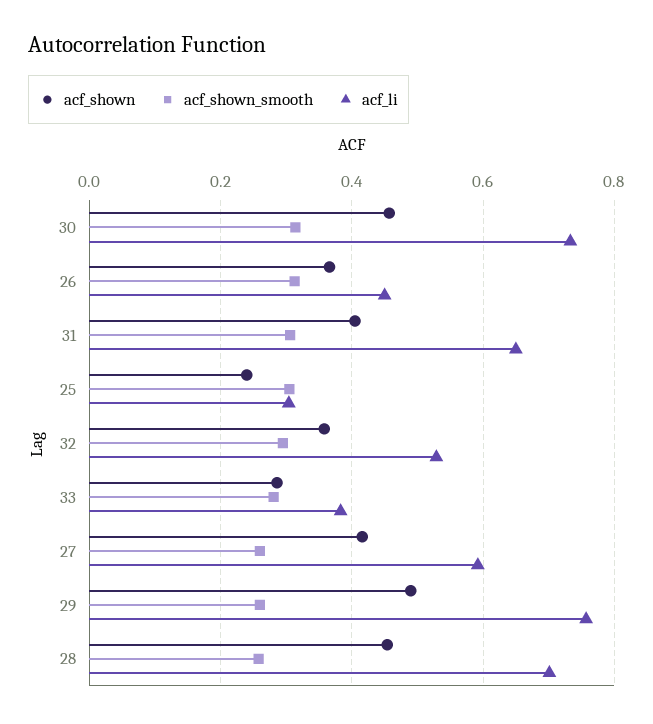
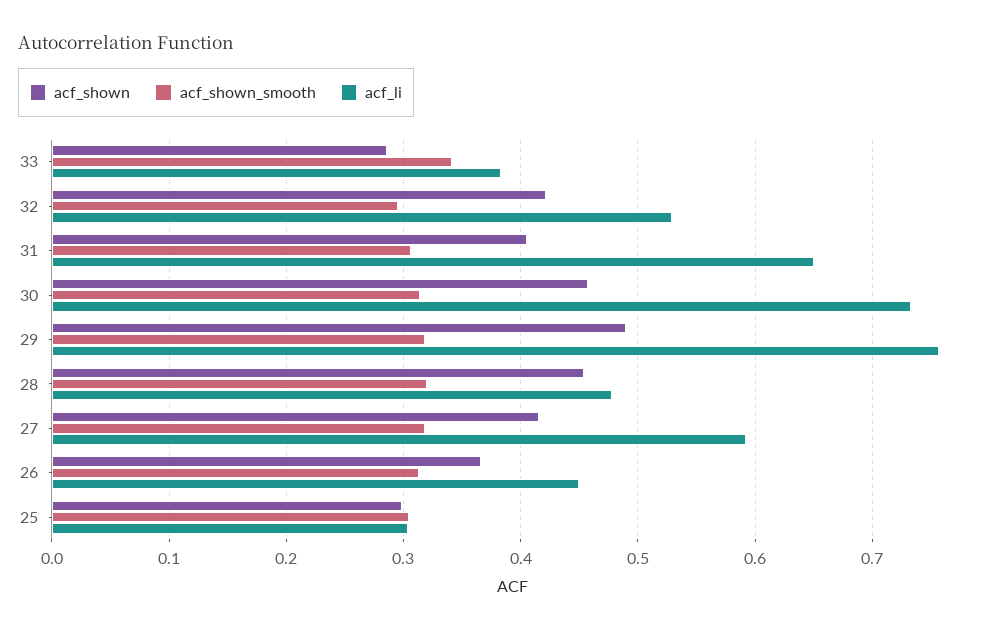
  {
    "acf_shown": {
      "30": 0.46,
      "26": 0.37,
      "31": 0.41,
-     "25": 0.24,
+     "25": 0.3,
-     "32": 0.36,
+     "32": 0.42,
      "33": 0.29,
      "27": 0.42,
      "29": 0.49,
      "28": 0.45
    },
    "acf_shown_smooth": {
      "30": 0.31,
      "26": 0.31,
      "31": 0.31,
      "25": 0.31,
      "32": 0.3,
-     "33": 0.28,
+     "33": 0.34,
-     "27": 0.26,
+     "27": 0.32,
-     "29": 0.26,
+     "29": 0.32,
-     "28": 0.26
+     "28": 0.32
    },
    "acf_li": {
      "30": 0.73,
      "26": 0.45,
      "31": 0.65,
      "25": 0.3,
      "32": 0.53,
      "33": 0.38,
      "27": 0.59,
      "29": 0.76,
-     "28": 0.7
+     "28": 0.48
    }
  }

